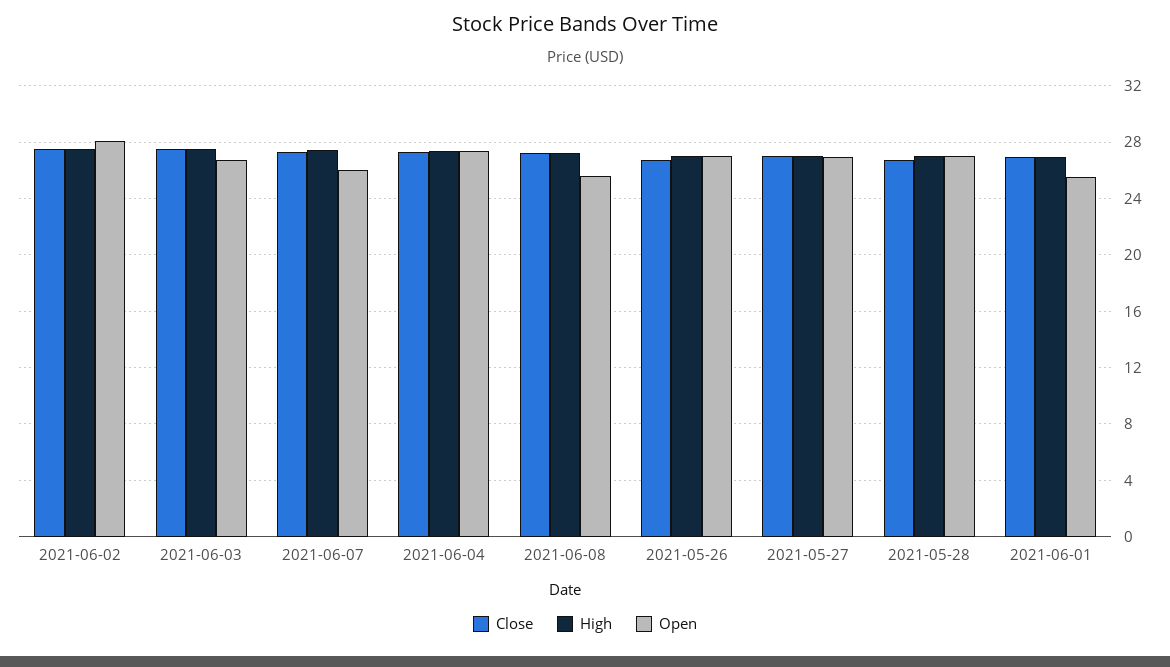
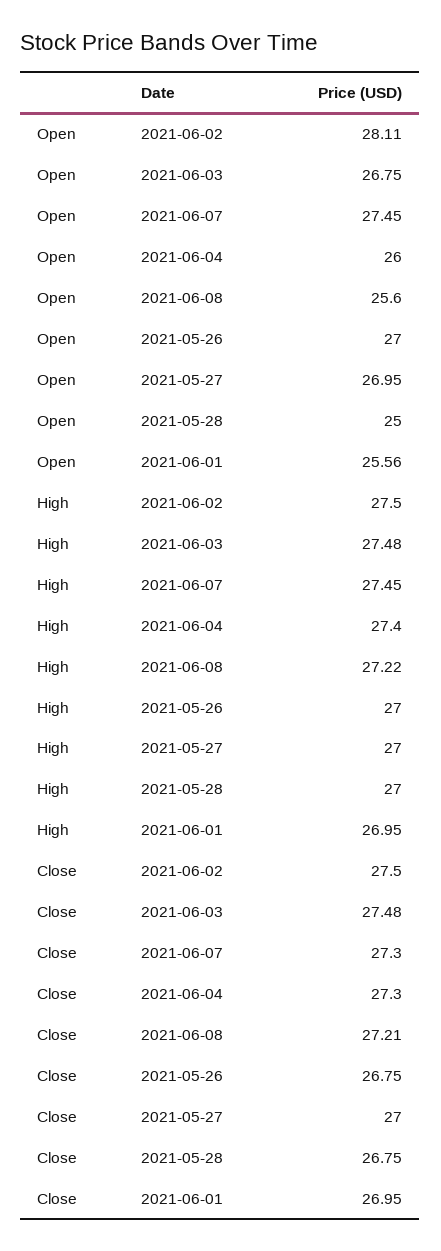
  {
    "Close": {
      "2021-06-02": 27.5,
      "2021-06-03": 27.48,
      "2021-06-07": 27.3,
      "2021-06-04": 27.3,
      "2021-06-08": 27.21,
      "2021-05-26": 26.75,
      "2021-05-27": 27,
      "2021-05-28": 26.75,
      "2021-06-01": 26.95
    },
    "High": {
      "2021-06-02": 27.5,
      "2021-06-03": 27.48,
      "2021-06-07": 27.45,
      "2021-06-04": 27.4,
      "2021-06-08": 27.22,
      "2021-05-26": 27,
      "2021-05-27": 27,
      "2021-05-28": 27,
      "2021-06-01": 26.95
    },
    "Open": {
      "2021-06-02": 28.11,
      "2021-06-03": 26.75,
-     "2021-06-07": 26,
+     "2021-06-07": 27.45,
-     "2021-06-04": 27.5,
+     "2021-06-04": 26,
      "2021-06-08": 25.6,
      "2021-05-26": 27,
      "2021-05-27": 26.95,
-     "2021-05-28": 27,
+     "2021-05-28": 25,
      "2021-06-01": 25.56
    }
  }

